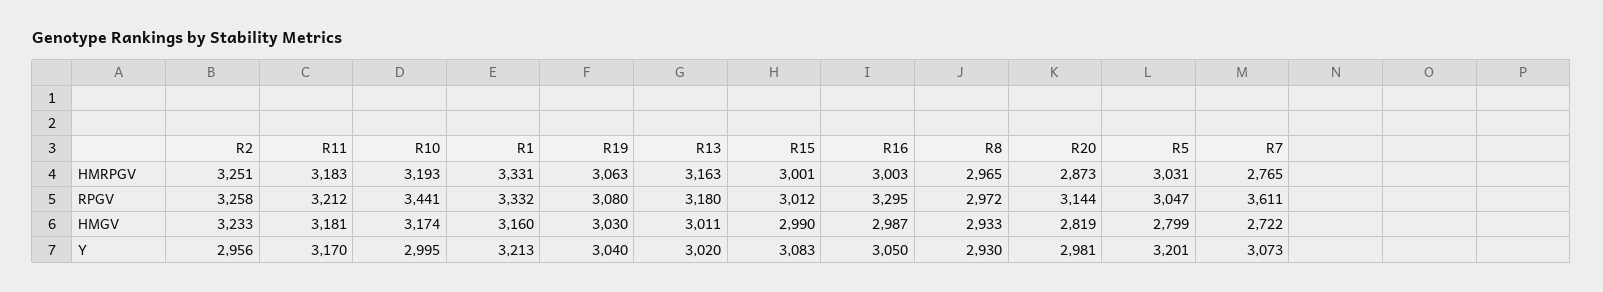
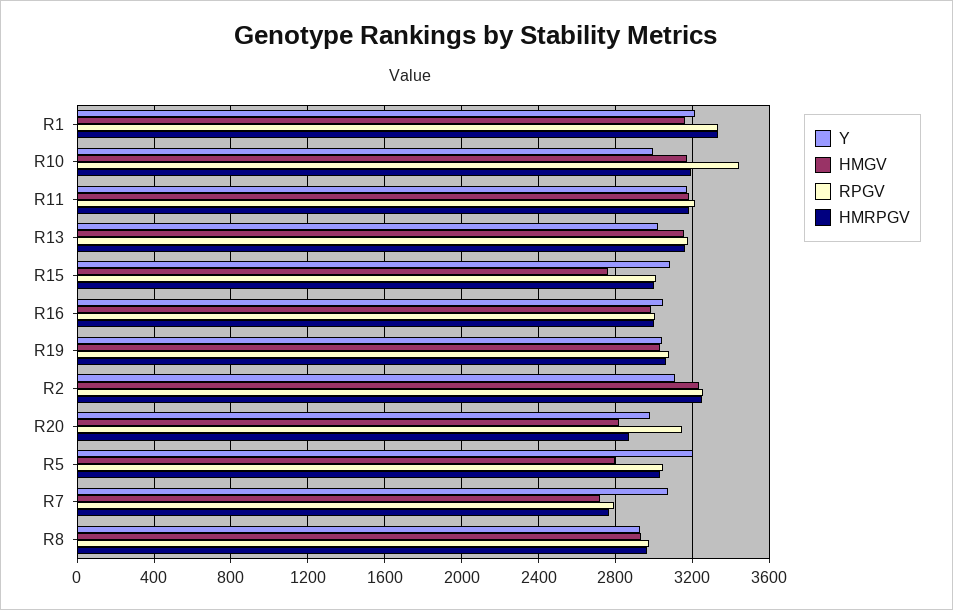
  {
    "HMRPGV": {
      "R2": 3251,
      "R11": 3183,
      "R10": 3193,
      "R1": 3331,
      "R19": 3063,
      "R13": 3163,
      "R15": 3001,
      "R16": 3003,
      "R8": 2965,
      "R20": 2873,
      "R5": 3031,
      "R7": 2765
    },
    "RPGV": {
      "R2": 3258,
      "R11": 3212,
      "R10": 3441,
      "R1": 3332,
      "R19": 3080,
      "R13": 3180,
      "R15": 3012,
-     "R16": 3295,
+     "R16": 3000,
      "R8": 2972,
      "R20": 3144,
      "R5": 3047,
-     "R7": 3611
+     "R7": 2800
    },
    "HMGV": {
      "R2": 3233,
      "R11": 3181,
      "R10": 3174,
      "R1": 3160,
      "R19": 3030,
-     "R13": 3011,
+     "R13": 3150,
-     "R15": 2990,
+     "R15": 2750,
      "R16": 2987,
      "R8": 2933,
      "R20": 2819,
      "R5": 2799,
      "R7": 2722
    },
    "Y": {
-     "R2": 2956,
+     "R2": 3100,
      "R11": 3170,
      "R10": 2995,
      "R1": 3213,
      "R19": 3040,
      "R13": 3020,
      "R15": 3083,
      "R16": 3050,
      "R8": 2930,
      "R20": 2981,
      "R5": 3201,
      "R7": 3073
    }
  }

